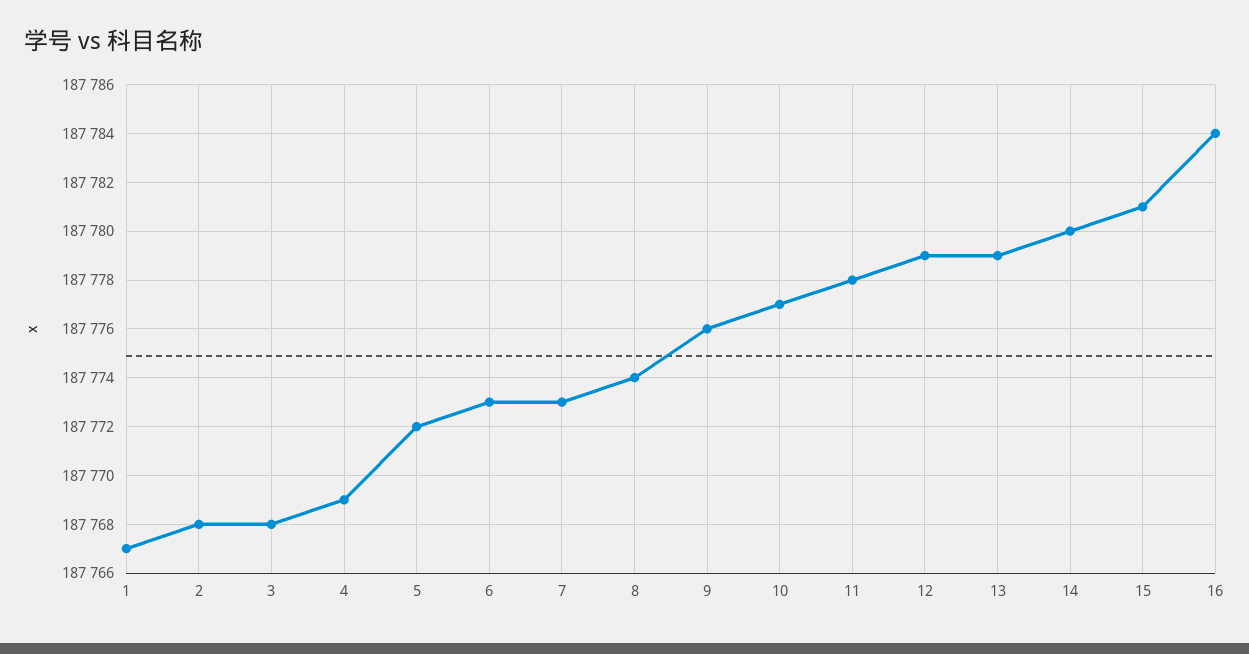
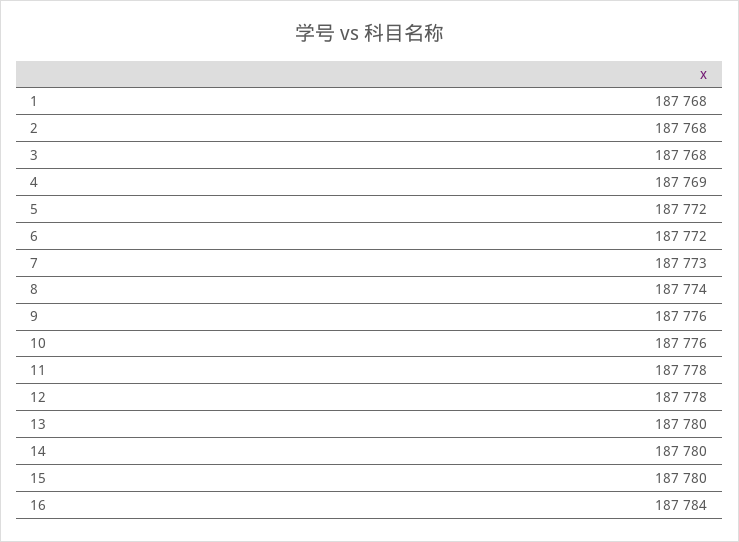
  {
-   "1": 187767,
+   "1": 187768,
    "2": 187768,
    "3": 187768,
    "4": 187769,
    "5": 187772,
-   "6": 187773,
+   "6": 187772,
    "7": 187773,
    "8": 187774,
    "9": 187776,
-   "10": 187777,
+   "10": 187776,
    "11": 187778,
-   "12": 187779,
+   "12": 187778,
-   "13": 187779,
+   "13": 187780,
    "14": 187780,
-   "15": 187781,
+   "15": 187780,
    "16": 187784
  }

